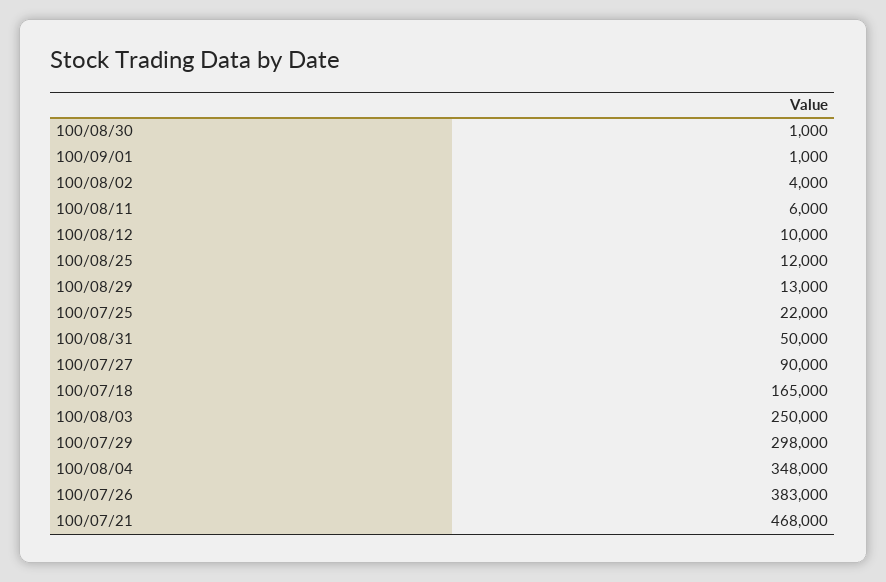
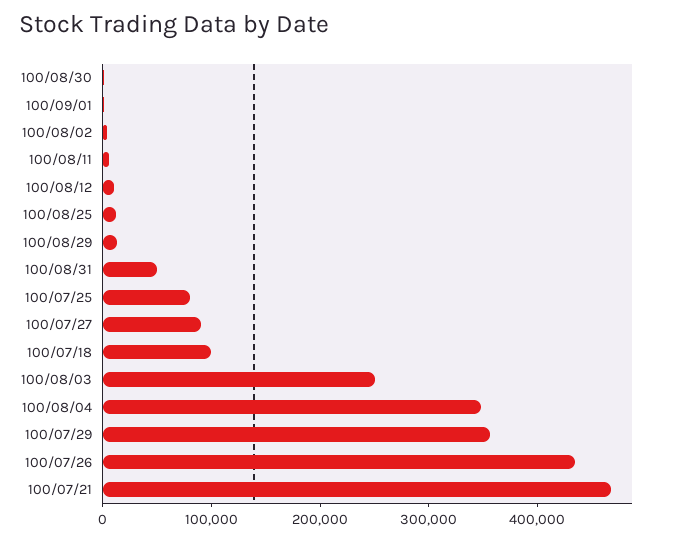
  {
    "100/08/30": 1000,
    "100/09/01": 1000,
    "100/08/02": 4000,
    "100/08/11": 6000,
    "100/08/12": 10000,
    "100/08/25": 12000,
    "100/08/29": 13000,
-   "100/07/25": 22000,
+   "100/07/25": 80000,
    "100/08/31": 50000,
    "100/07/27": 90000,
-   "100/07/18": 165000,
+   "100/07/18": 100000,
    "100/08/03": 250000,
-   "100/07/29": 298000,
+   "100/07/29": 360000,
    "100/08/04": 348000,
-   "100/07/26": 383000,
+   "100/07/26": 440000,
    "100/07/21": 468000
  }

